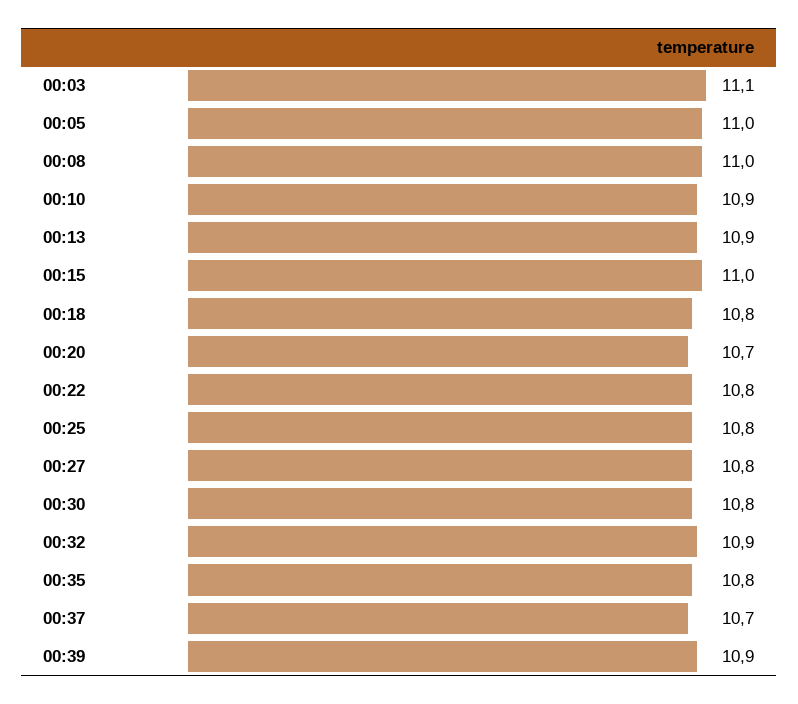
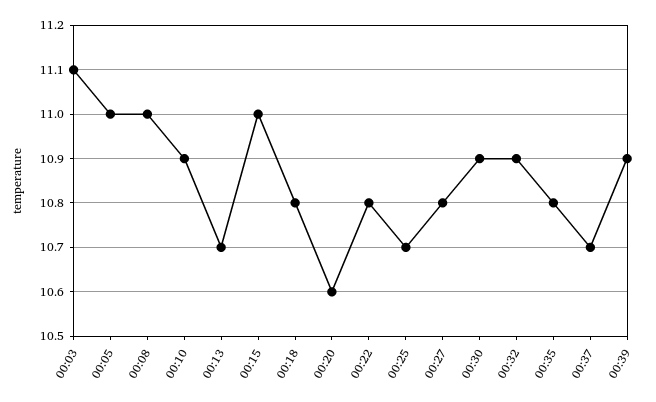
  {
    "00:03": 11.1,
    "00:05": 11,
    "00:08": 11,
    "00:10": 10.9,
-   "00:13": 10.9,
+   "00:13": 10.7,
    "00:15": 11,
    "00:18": 10.8,
-   "00:20": 10.7,
+   "00:20": 10.6,
    "00:22": 10.8,
-   "00:25": 10.8,
+   "00:25": 10.7,
    "00:27": 10.8,
-   "00:30": 10.8,
+   "00:30": 10.9,
    "00:32": 10.9,
    "00:35": 10.8,
    "00:37": 10.7,
    "00:39": 10.9
  }

